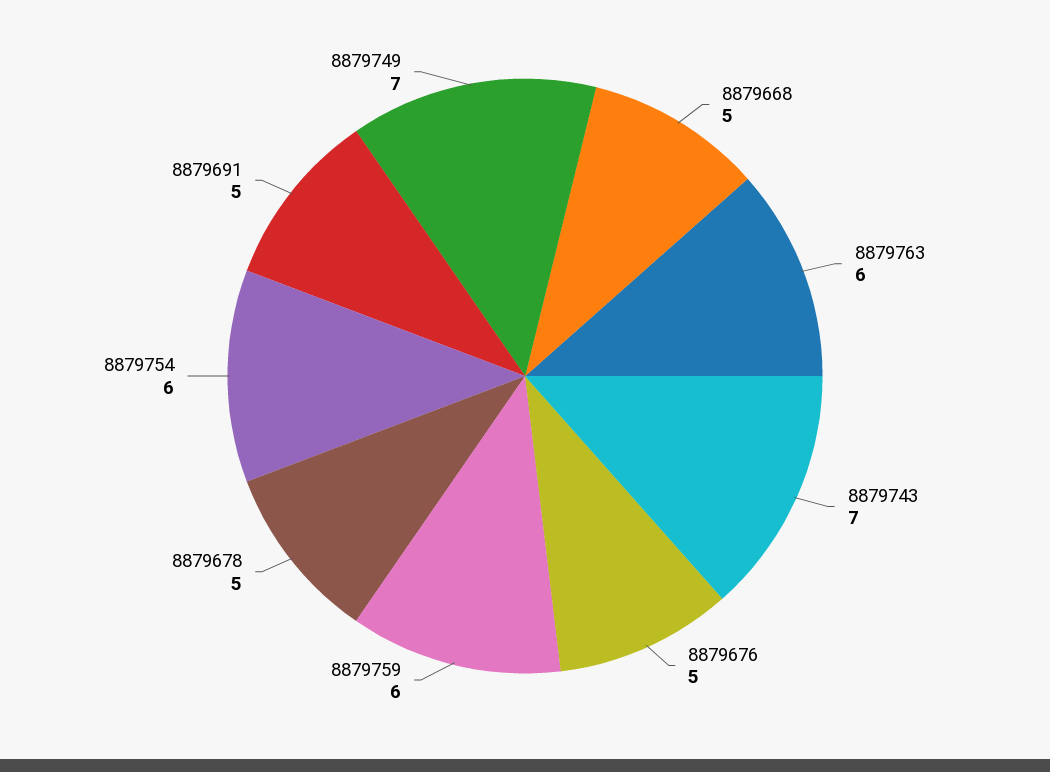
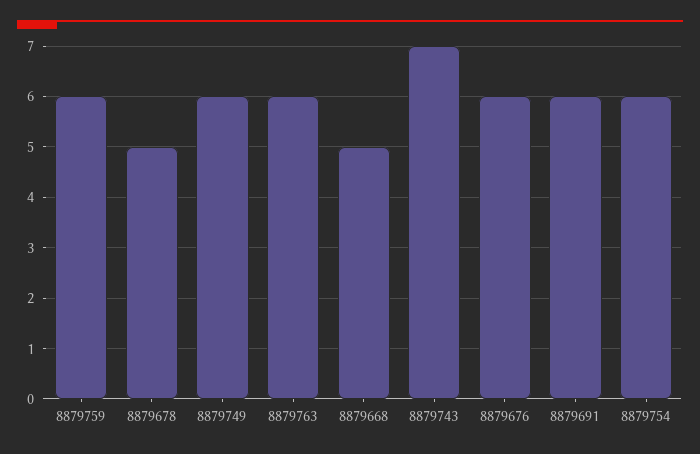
  {
    "8879668": 5,
    "8879763": 6,
    "8879743": 7,
-   "8879676": 5,
+   "8879676": 6,
    "8879759": 6,
    "8879678": 5,
    "8879754": 6,
-   "8879691": 5,
+   "8879691": 6,
-   "8879749": 7
+   "8879749": 6
  }

